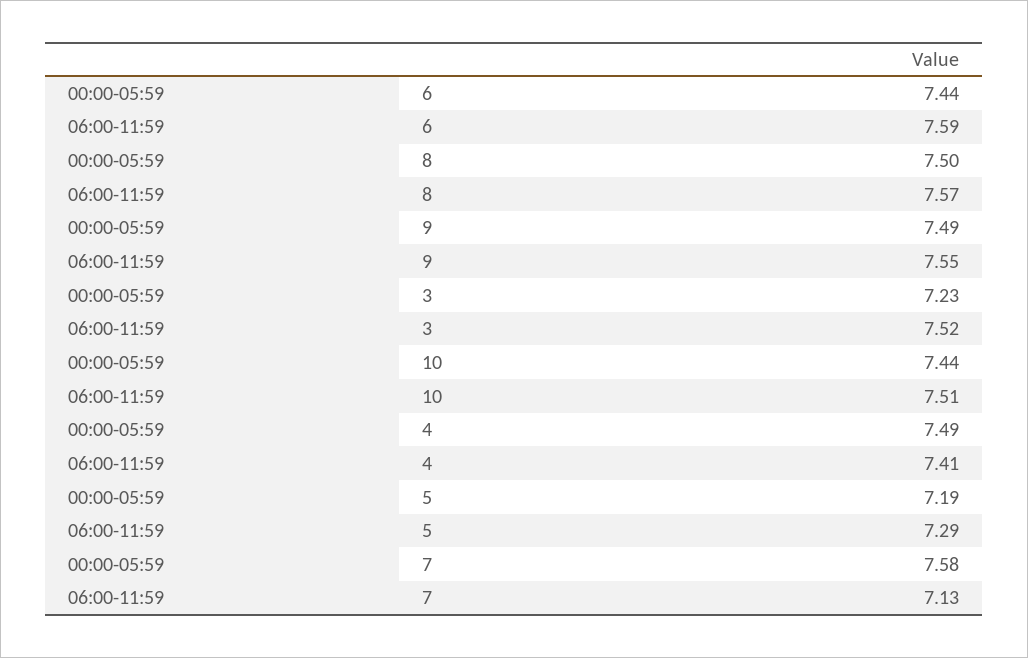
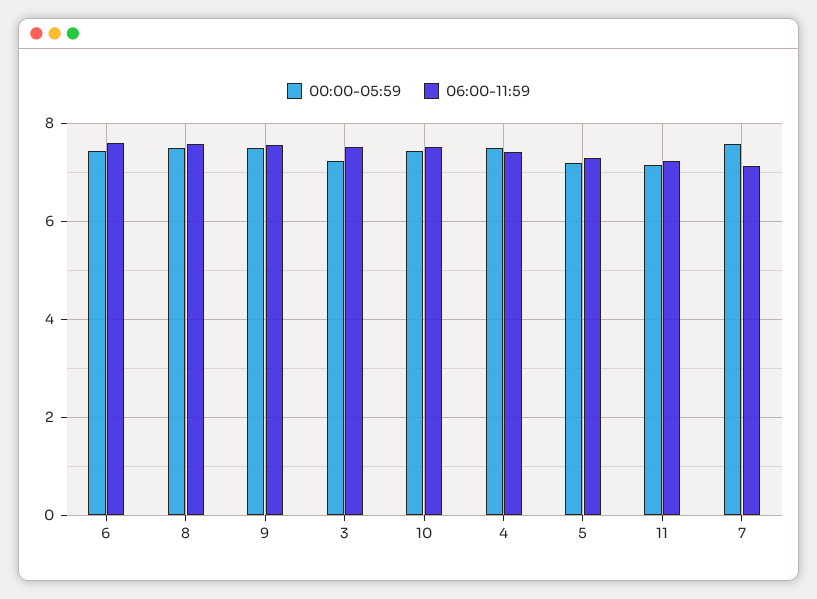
  {
    "00:00-05:59": {
      "6": 7.44,
      "8": 7.5,
      "9": 7.49,
      "3": 7.23,
      "10": 7.44,
      "4": 7.49,
      "5": 7.19,
-     "7": 7.58
+     "7": 7.58,
+     "11": 7.2
    },
    "06:00-11:59": {
      "6": 7.59,
      "8": 7.57,
      "9": 7.55,
      "3": 7.52,
      "10": 7.51,
      "4": 7.41,
      "5": 7.29,
-     "7": 7.13
+     "7": 7.13,
+     "11": 7.2
    }
  }

